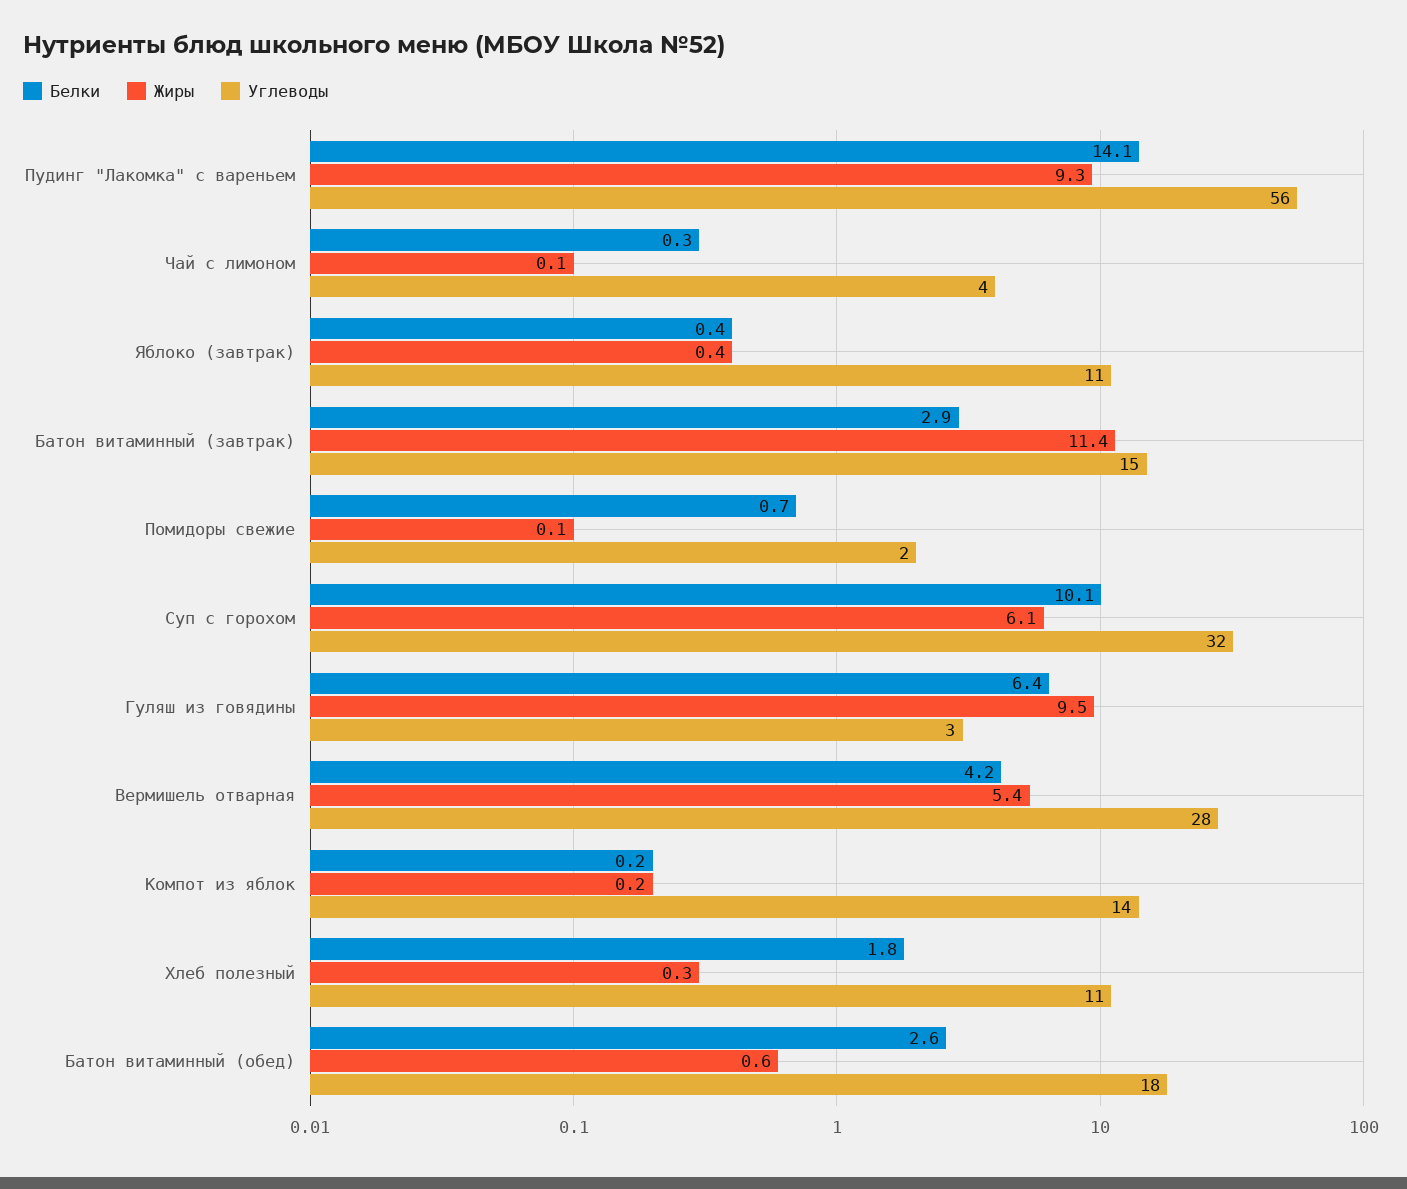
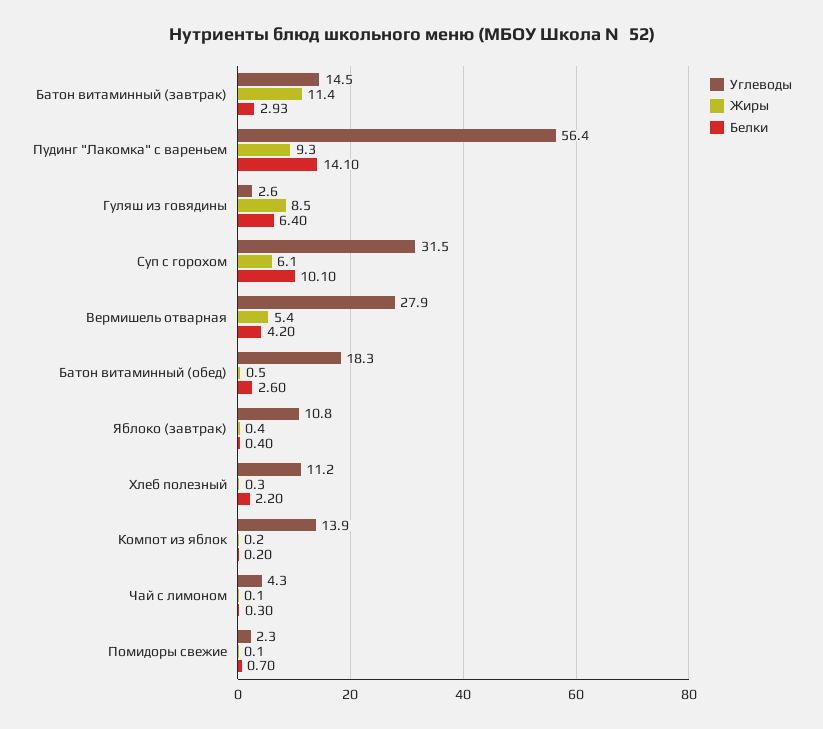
  {
    "Белки": {
      "Пудинг \"Лакомка\" с вареньем": 14.1,
      "Чай с лимоном": 0.3,
      "Яблоко (завтрак)": 0.4,
      "Батон витаминный (завтрак)": 2.93,
      "Помидоры свежие": 0.7,
      "Суп с горохом": 10.1,
      "Гуляш из говядины": 6.4,
      "Вермишель отварная": 4.2,
      "Компот из яблок": 0.2,
-     "Хлеб полезный": 1.8,
+     "Хлеб полезный": 2.2,
      "Батон витаминный (обед)": 2.6
    },
    "Жиры": {
      "Пудинг \"Лакомка\" с вареньем": 9.3,
      "Чай с лимоном": 0.1,
      "Яблоко (завтрак)": 0.4,
      "Батон витаминный (завтрак)": 11.4,
      "Помидоры свежие": 0.1,
      "Суп с горохом": 6.1,
-     "Гуляш из говядины": 9.5,
+     "Гуляш из говядины": 8.5,
      "Вермишель отварная": 5.4,
      "Компот из яблок": 0.2,
      "Хлеб полезный": 0.3,
-     "Батон витаминный (обед)": 0.6
+     "Батон витаминный (обед)": 0.5
    },
    "Углеводы": {
      "Пудинг \"Лакомка\" с вареньем": 56.4,
      "Чай с лимоном": 4.3,
      "Яблоко (завтрак)": 10.8,
      "Батон витаминный (завтрак)": 14.5,
      "Помидоры свежие": 2.3,
      "Суп с горохом": 31.5,
      "Гуляш из говядины": 2.6,
      "Вермишель отварная": 27.9,
      "Компот из яблок": 13.9,
      "Хлеб полезный": 11.2,
      "Батон витаминный (обед)": 18.3
    }
  }

